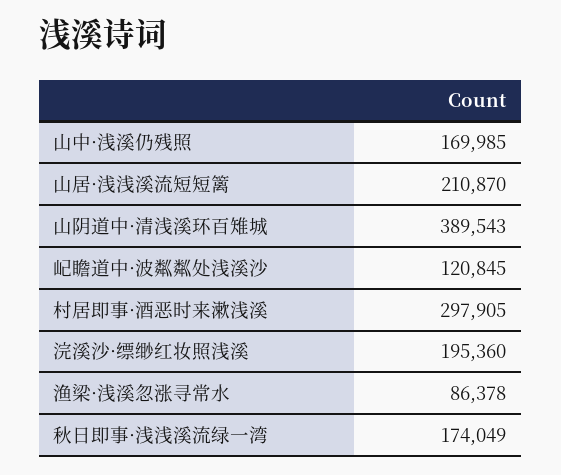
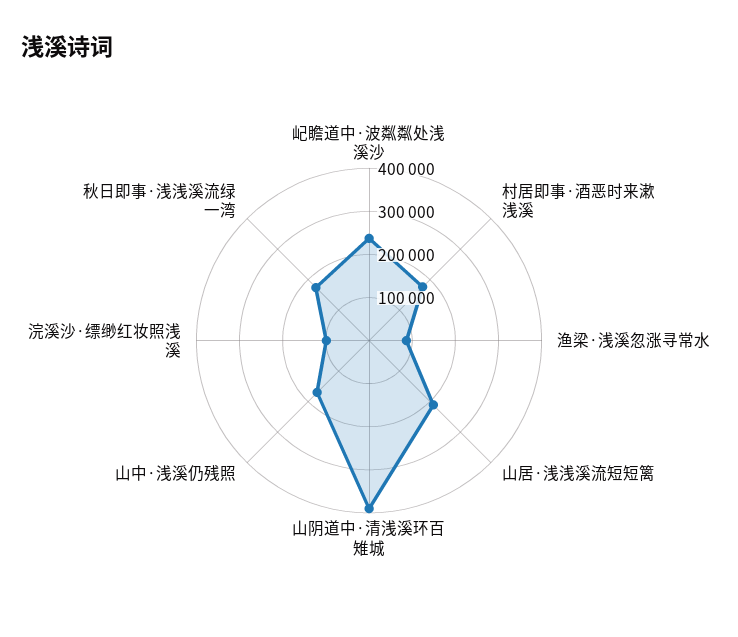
  {
    "山中·浅溪仍残照": 169985,
    "山居·浅浅溪流短短篱": 210870,
    "山阴道中·清浅溪环百雉城": 389543,
-   "屺瞻道中·波粼粼处浅溪沙": 120845,
+   "屺瞻道中·波粼粼处浅溪沙": 240000,
-   "村居即事·酒恶时来漱浅溪": 297905,
+   "村居即事·酒恶时来漱浅溪": 180000,
-   "浣溪沙·缥缈红妆照浅溪": 195360,
+   "浣溪沙·缥缈红妆照浅溪": 100000,
    "渔梁·浅溪忽涨寻常水": 86378,
    "秋日即事·浅浅溪流绿一湾": 174049
  }

